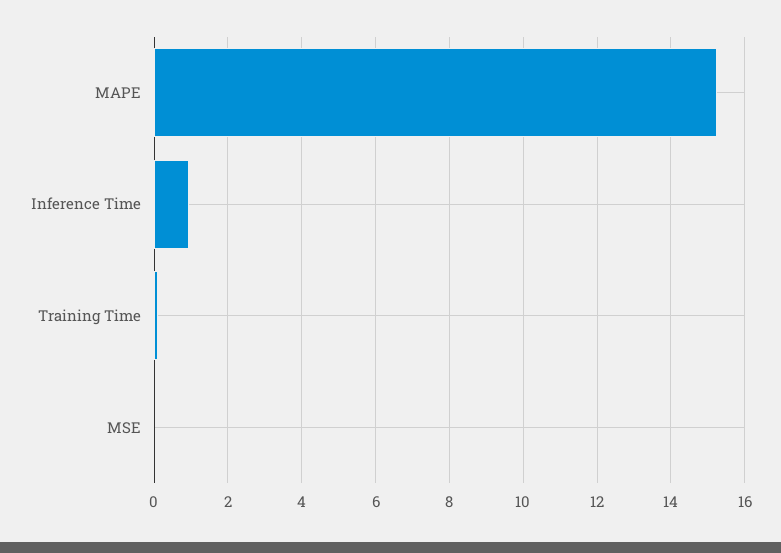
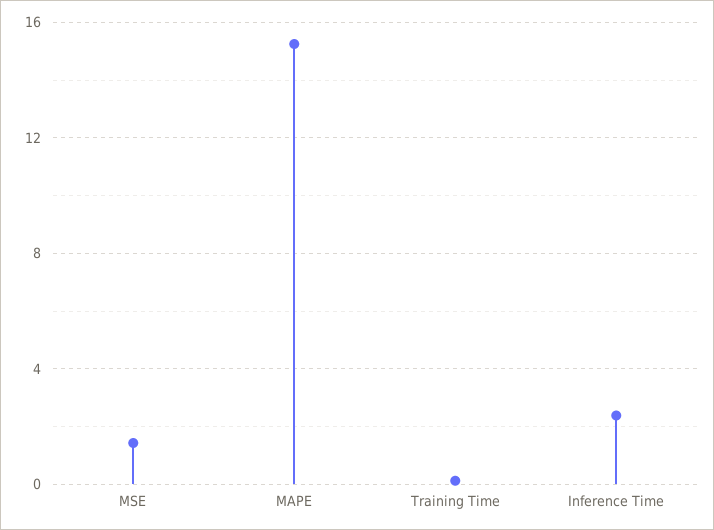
  {
    "MAPE": 15.2,
-   "Inference Time": 1,
+   "Inference Time": 2.5,
    "Training Time": 0.2,
-   "MSE": 0
+   "MSE": 1.5
  }

